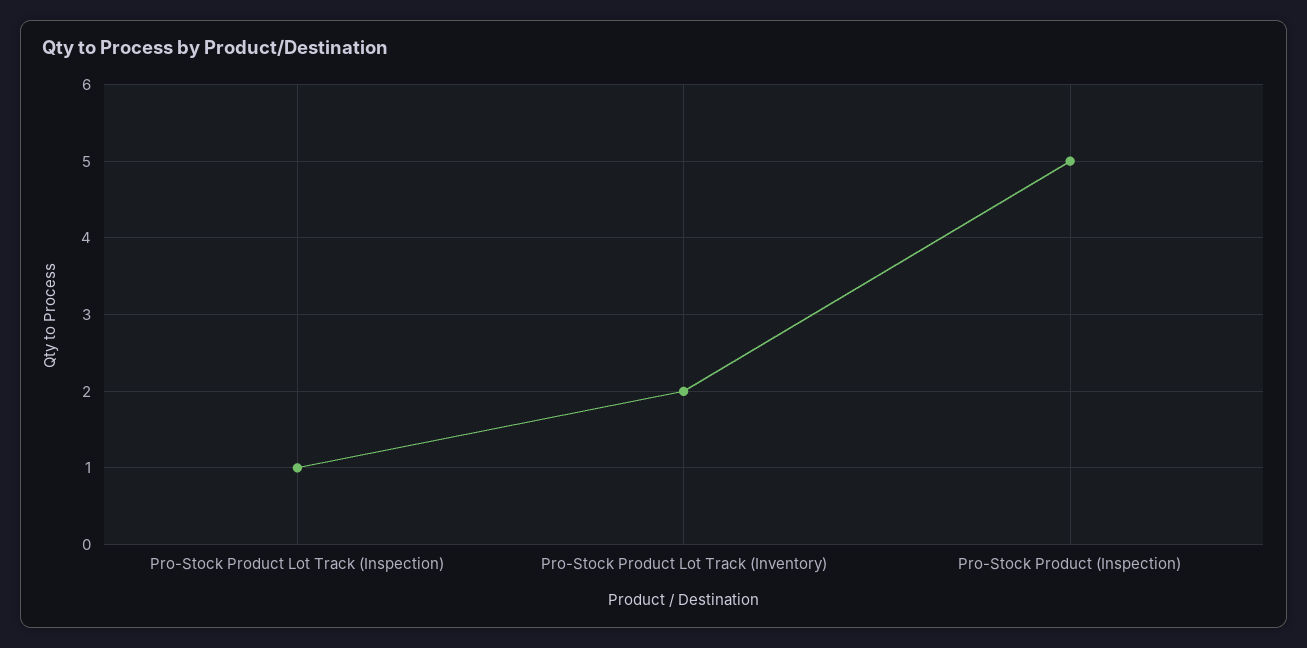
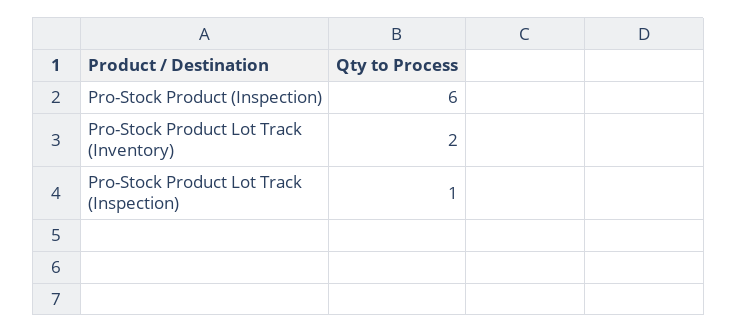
  {
    "Pro-Stock Product Lot Track (Inspection)": 1,
    "Pro-Stock Product Lot Track (Inventory)": 2,
-   "Pro-Stock Product (Inspection)": 5
+   "Pro-Stock Product (Inspection)": 6
  }

